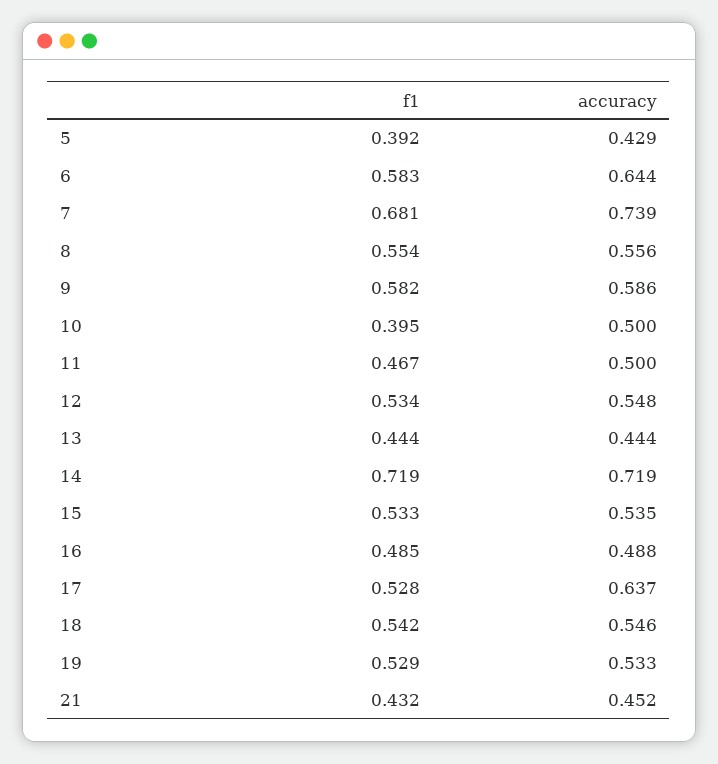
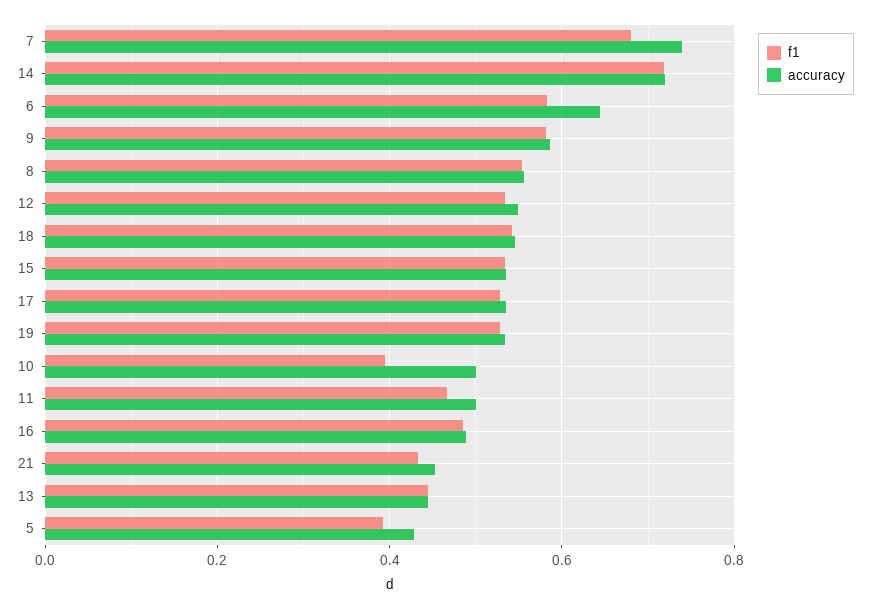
  {
    "f1": {
      "5": 0.392,
      "6": 0.583,
      "7": 0.681,
      "8": 0.554,
      "9": 0.582,
      "10": 0.395,
      "11": 0.467,
      "12": 0.534,
      "13": 0.444,
      "14": 0.719,
      "15": 0.533,
      "16": 0.485,
      "17": 0.528,
      "18": 0.542,
      "19": 0.529,
      "21": 0.432
    },
    "accuracy": {
      "5": 0.429,
      "6": 0.644,
      "7": 0.739,
      "8": 0.556,
      "9": 0.586,
      "10": 0.5,
      "11": 0.5,
      "12": 0.548,
      "13": 0.444,
      "14": 0.719,
      "15": 0.535,
      "16": 0.488,
-     "17": 0.637,
+     "17": 0.54,
      "18": 0.546,
      "19": 0.533,
      "21": 0.452
    }
  }

